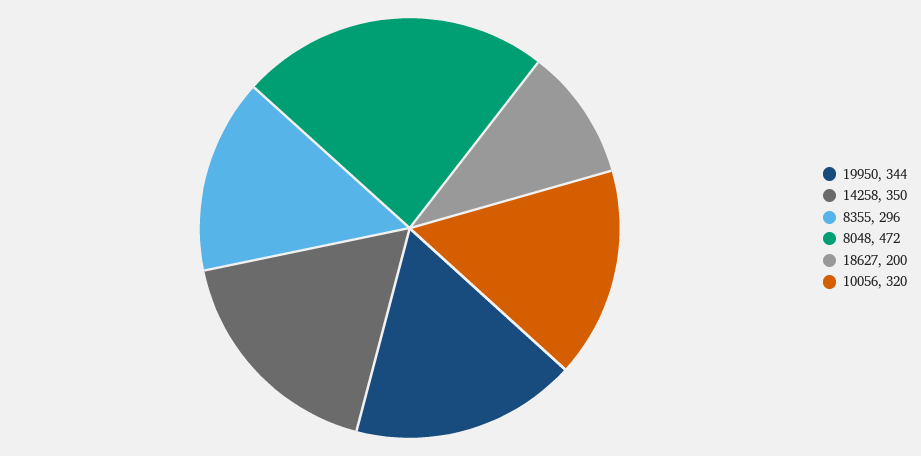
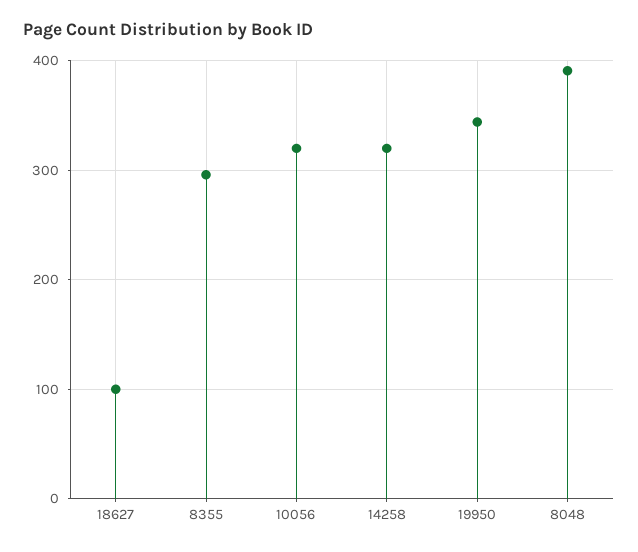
  {
    "19950": 344,
-   "14258": 350,
+   "14258": 320,
    "8355": 296,
-   "8048": 472,
+   "8048": 390,
-   "18627": 200,
+   "18627": 100,
    "10056": 320
  }

